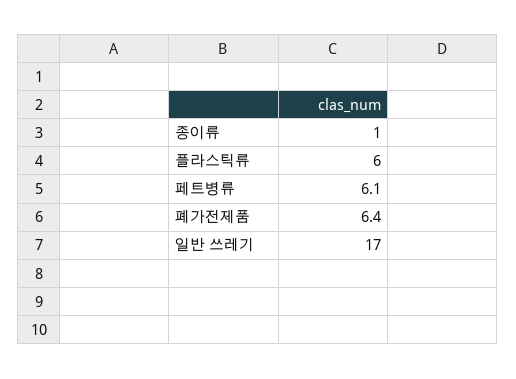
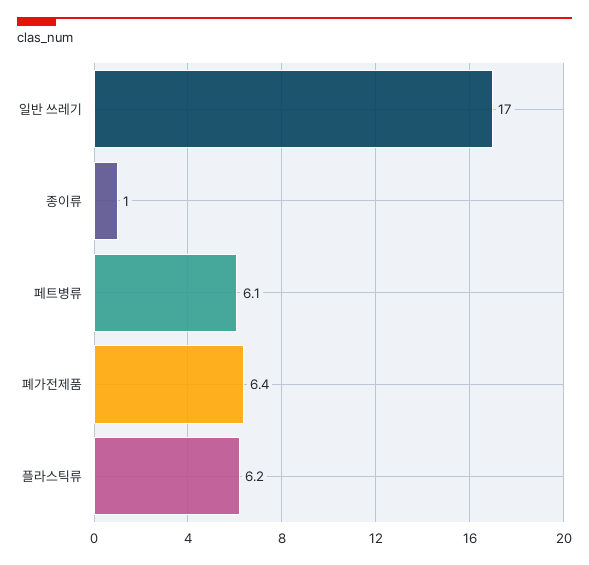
  {
    "종이류": 1,
-   "플라스틱류": 6,
+   "플라스틱류": 6.2,
    "페트병류": 6.1,
    "폐가전제품": 6.4,
    "일반 쓰레기": 17
  }

